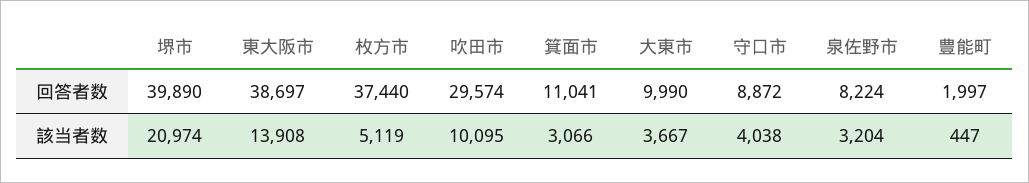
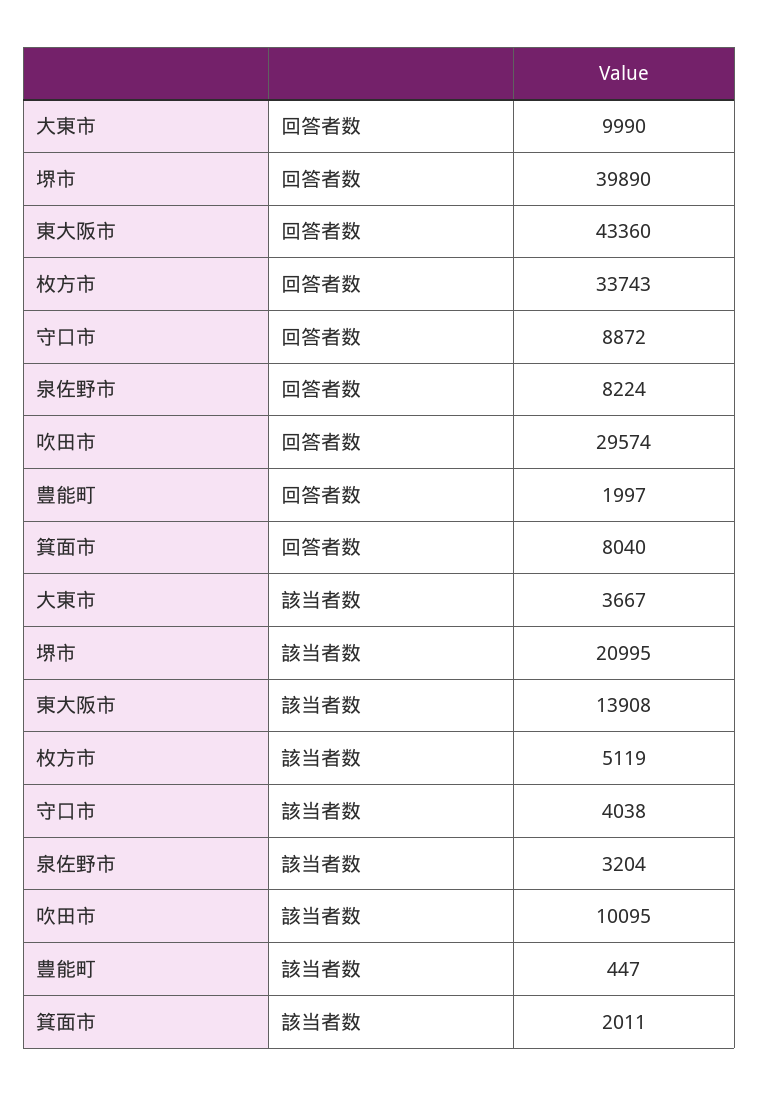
  {
    "堺市": {
      "回答者数": 39890,
-     "該当者数": 20974
+     "該当者数": 20995
    },
    "東大阪市": {
-     "回答者数": 38697,
+     "回答者数": 43360,
      "該当者数": 13908
    },
    "枚方市": {
-     "回答者数": 37440,
+     "回答者数": 33743,
      "該当者数": 5119
    },
    "吹田市": {
      "回答者数": 29574,
      "該当者数": 10095
    },
    "箕面市": {
-     "回答者数": 11041,
+     "回答者数": 8040,
-     "該当者数": 3066
+     "該当者数": 2011
    },
    "大東市": {
      "回答者数": 9990,
      "該当者数": 3667
    },
    "守口市": {
      "回答者数": 8872,
      "該当者数": 4038
    },
    "泉佐野市": {
      "回答者数": 8224,
      "該当者数": 3204
    },
    "豊能町": {
      "回答者数": 1997,
      "該当者数": 447
    }
  }

